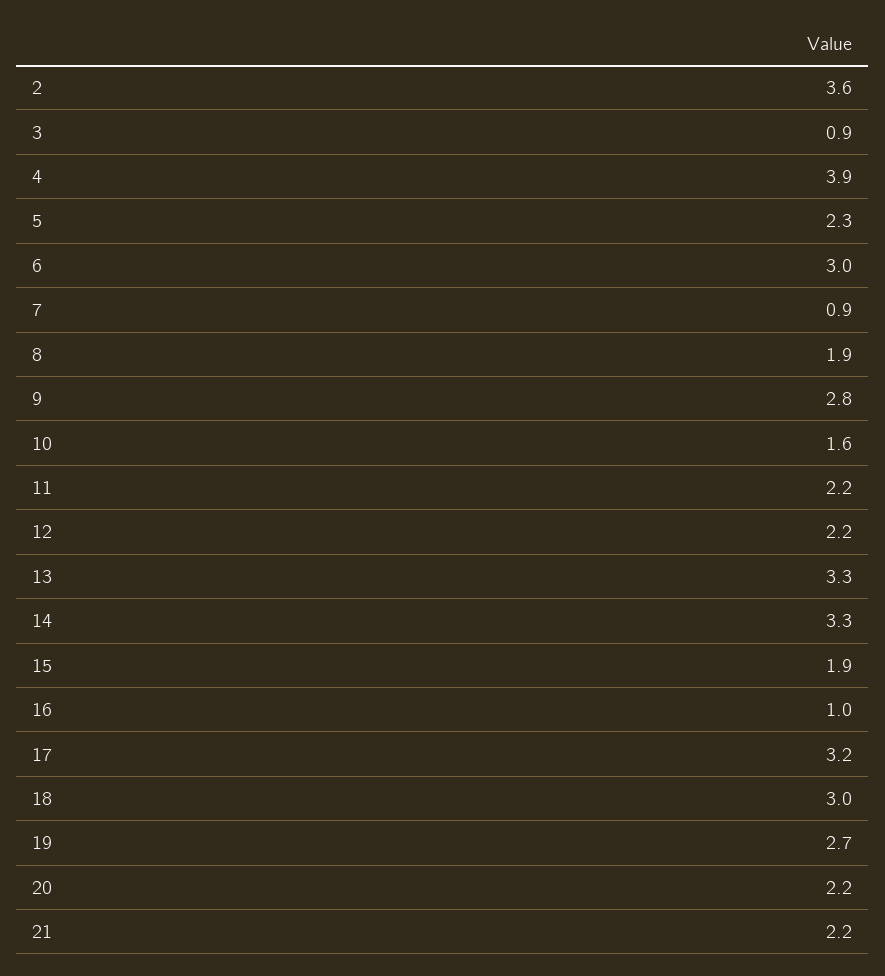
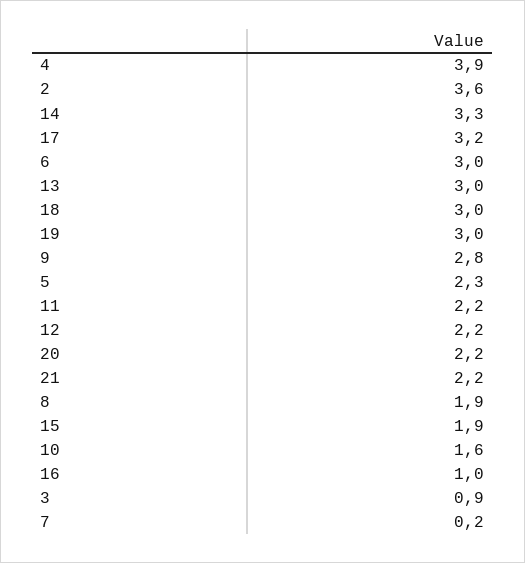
  {
    "2": 3.6,
    "3": 0.9,
    "4": 3.9,
    "5": 2.3,
    "6": 3,
-   "7": 0.9,
+   "7": 0.2,
    "8": 1.9,
    "9": 2.8,
    "10": 1.6,
    "11": 2.2,
    "12": 2.2,
-   "13": 3.3,
+   "13": 3,
    "14": 3.3,
    "15": 1.9,
    "16": 1,
    "17": 3.2,
    "18": 3,
-   "19": 2.7,
+   "19": 3,
    "20": 2.2,
    "21": 2.2
  }

